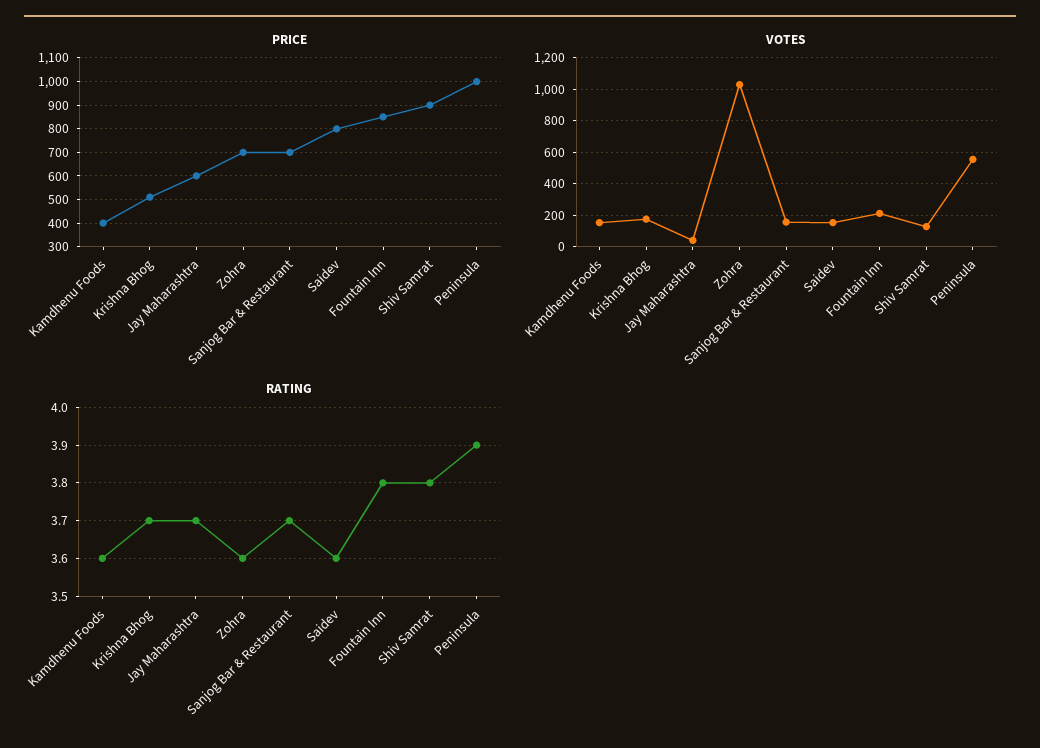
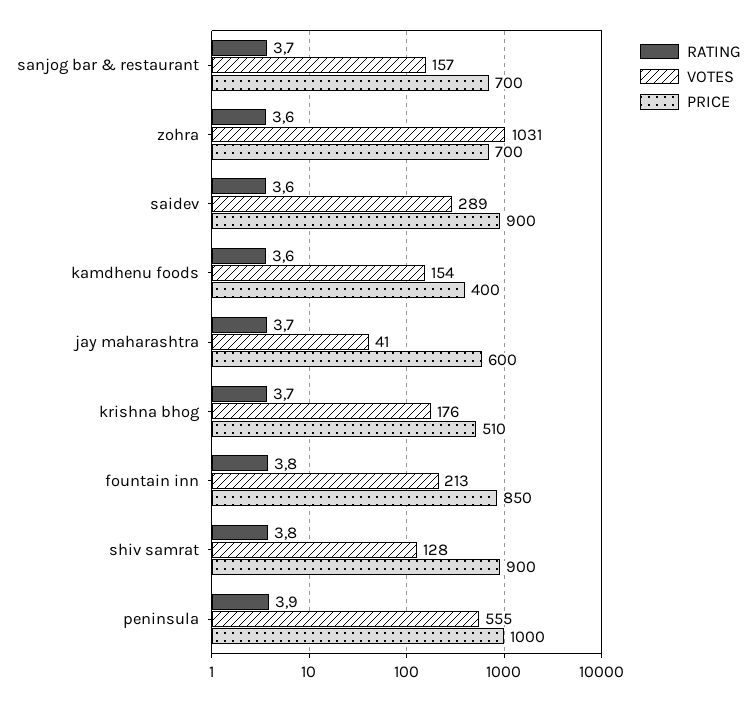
  {
    "PRICE": {
      "Kamdhenu Foods": 400,
      "Krishna Bhog": 510,
      "Jay Maharashtra": 600,
      "Zohra": 700,
      "Sanjog Bar & Restaurant": 700,
-     "Saidev": 800,
+     "Saidev": 900,
      "Fountain Inn": 850,
      "Shiv Samrat": 900,
      "Peninsula": 1000
    },
    "VOTES": {
      "Kamdhenu Foods": 154,
      "Krishna Bhog": 176,
      "Jay Maharashtra": 41,
      "Zohra": 1031,
      "Sanjog Bar & Restaurant": 157,
-     "Saidev": 150,
+     "Saidev": 289,
      "Fountain Inn": 213,
      "Shiv Samrat": 128,
      "Peninsula": 555
    },
    "RATING": {
      "Kamdhenu Foods": 3.6,
      "Krishna Bhog": 3.7,
      "Jay Maharashtra": 3.7,
      "Zohra": 3.6,
      "Sanjog Bar & Restaurant": 3.7,
      "Saidev": 3.6,
      "Fountain Inn": 3.8,
      "Shiv Samrat": 3.8,
      "Peninsula": 3.9
    }
  }

